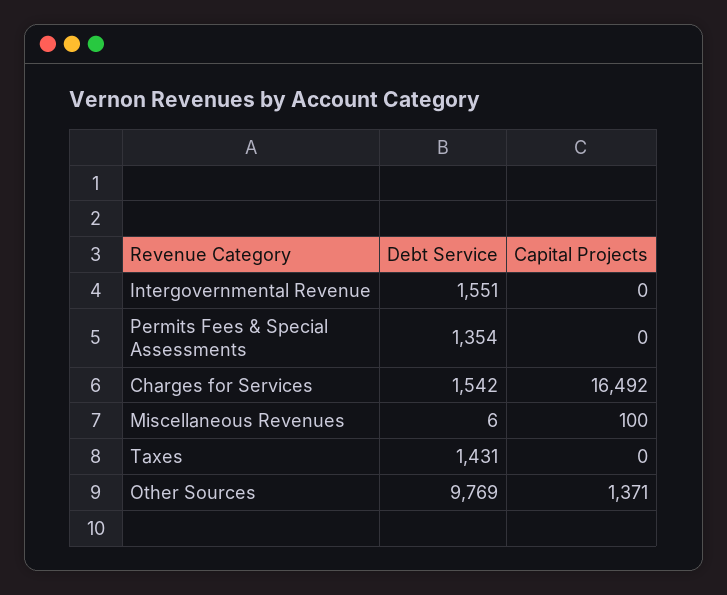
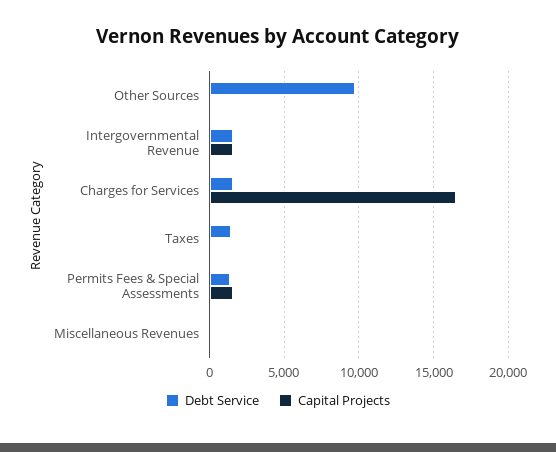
  {
    "Debt Service": {
      "Intergovernmental Revenue": 1551,
      "Permits Fees & Special Assessments": 1354,
      "Charges for Services": 1542,
      "Miscellaneous Revenues": 6,
      "Taxes": 1431,
      "Other Sources": 9769
    },
    "Capital Projects": {
-     "Intergovernmental Revenue": 0,
+     "Intergovernmental Revenue": 1500,
-     "Permits Fees & Special Assessments": 0,
+     "Permits Fees & Special Assessments": 1500,
      "Charges for Services": 16492,
      "Miscellaneous Revenues": 100,
      "Taxes": 0,
-     "Other Sources": 1371
+     "Other Sources": 0
    }
  }

